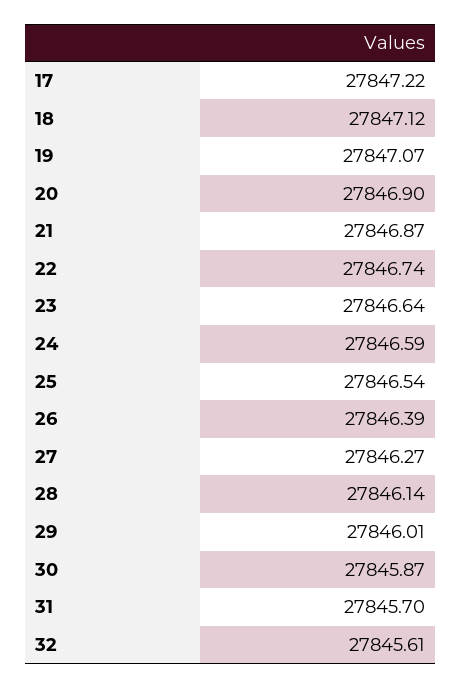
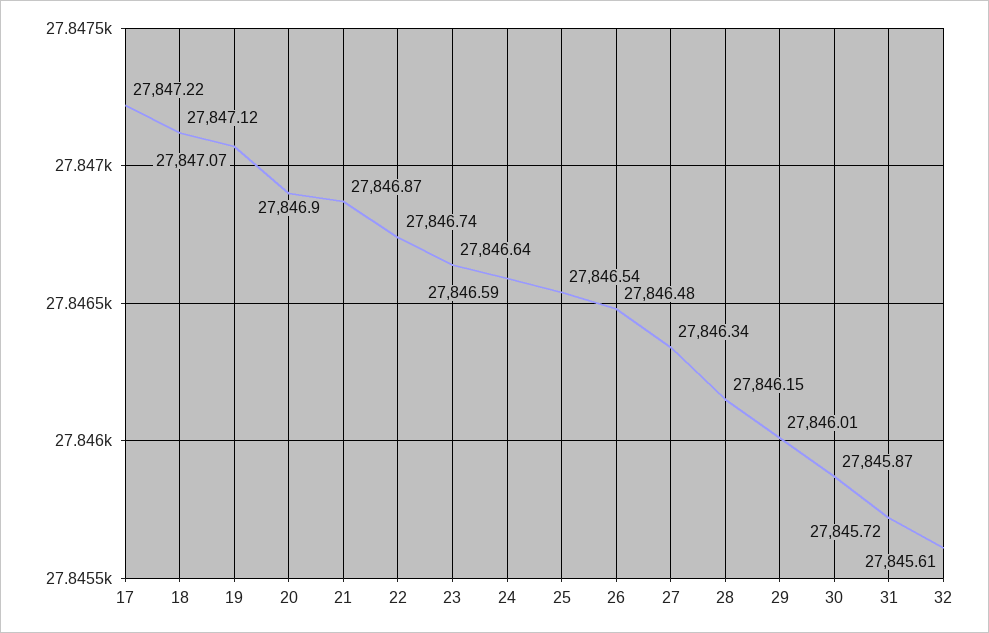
  {
    "17": 27847.22,
    "18": 27847.12,
    "19": 27847.07,
    "20": 27846.9,
    "21": 27846.87,
    "22": 27846.74,
    "23": 27846.64,
    "24": 27846.59,
    "25": 27846.54,
-   "26": 27846.39,
+   "26": 27846.48,
-   "27": 27846.27,
+   "27": 27846.34,
-   "28": 27846.14,
+   "28": 27846.15,
    "29": 27846.01,
    "30": 27845.87,
-   "31": 27845.7,
+   "31": 27845.72,
    "32": 27845.61
  }

